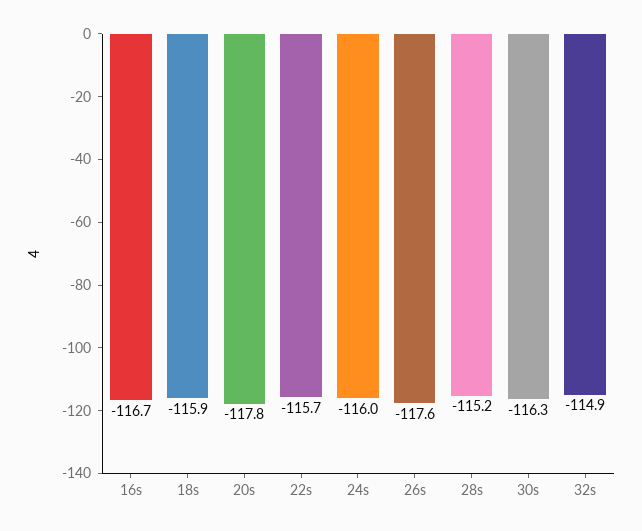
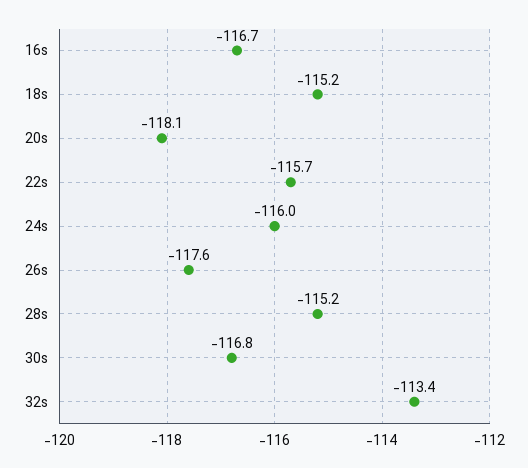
  {
    "16s": -116.7,
-   "18s": -115.9,
+   "18s": -115.2,
-   "20s": -117.8,
+   "20s": -118.1,
    "22s": -115.7,
    "24s": -116,
    "26s": -117.6,
    "28s": -115.2,
-   "30s": -116.3,
+   "30s": -116.8,
-   "32s": -114.9
+   "32s": -113.4
  }

